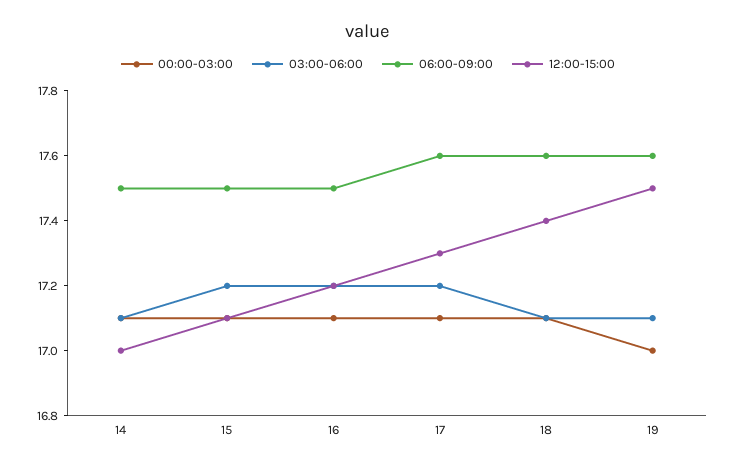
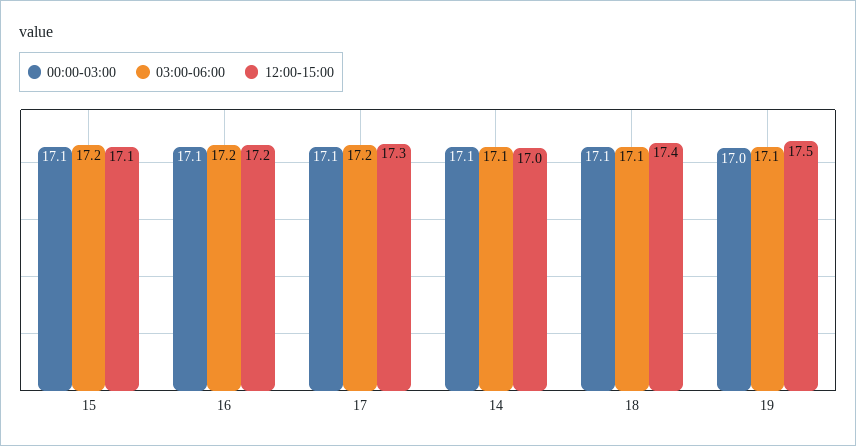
  {
    "00:00-03:00": {
      "14": 17.1,
      "15": 17.1,
      "16": 17.1,
      "17": 17.1,
      "18": 17.1,
      "19": 17
    },
    "03:00-06:00": {
      "14": 17.1,
      "15": 17.2,
      "16": 17.2,
      "17": 17.2,
      "18": 17.1,
      "19": 17.1
    },
-   "06:00-09:00": {
-     "14": 17.5,
-     "15": 17.5,
-     "16": 17.5,
-     "17": 17.6,
-     "18": 17.6,
-     "19": 17.6
-   },
    "12:00-15:00": {
      "14": 17,
      "15": 17.1,
      "16": 17.2,
      "17": 17.3,
      "18": 17.4,
      "19": 17.5
    }
  }

